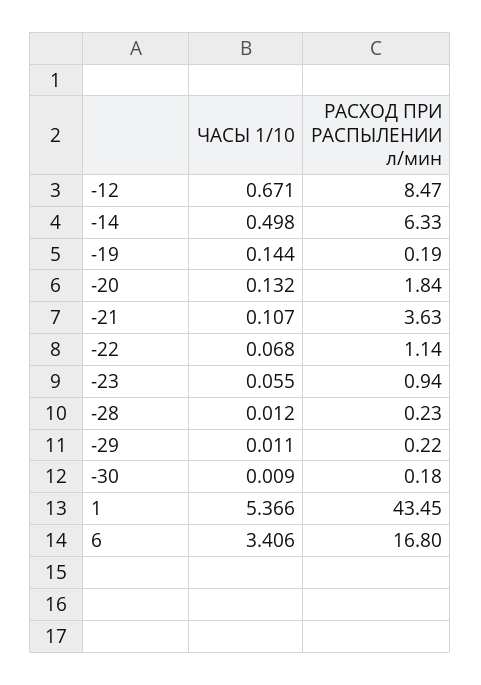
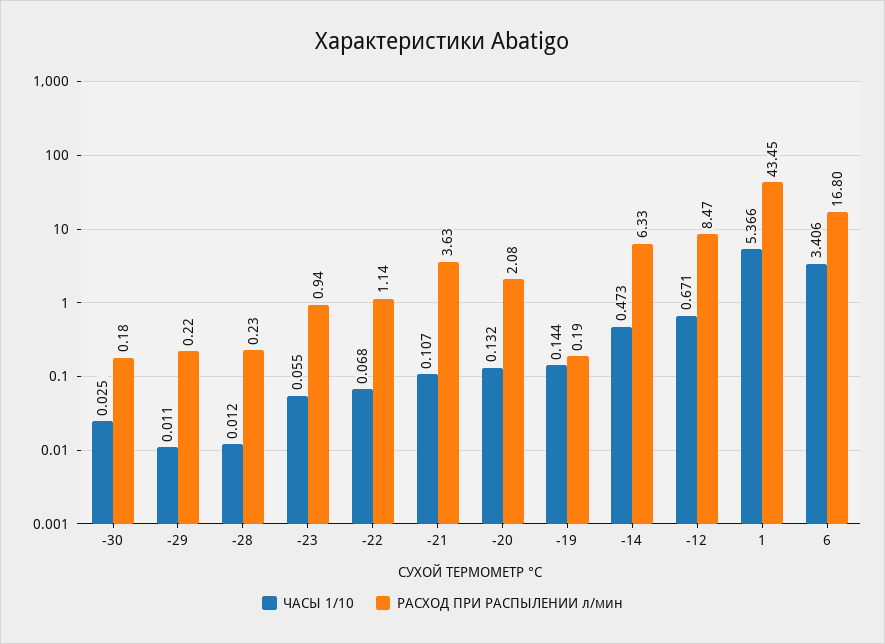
  {
    "ЧАСЫ 1/10": {
      "-12": 0.671,
-     "-14": 0.498,
+     "-14": 0.473,
      "-19": 0.144,
      "-20": 0.132,
      "-21": 0.107,
      "-22": 0.068,
      "-23": 0.055,
      "-28": 0.012,
      "-29": 0.011,
-     "-30": 0.009,
+     "-30": 0.025,
      "1": 5.366,
      "6": 3.406
    },
    "РАСХОД ПРИ РАСПЫЛЕНИИ л/мин": {
      "-12": 8.47,
      "-14": 6.33,
      "-19": 0.19,
-     "-20": 1.84,
+     "-20": 2.08,
      "-21": 3.63,
      "-22": 1.14,
      "-23": 0.94,
      "-28": 0.23,
      "-29": 0.22,
      "-30": 0.18,
      "1": 43.45,
      "6": 16.8
    }
  }

